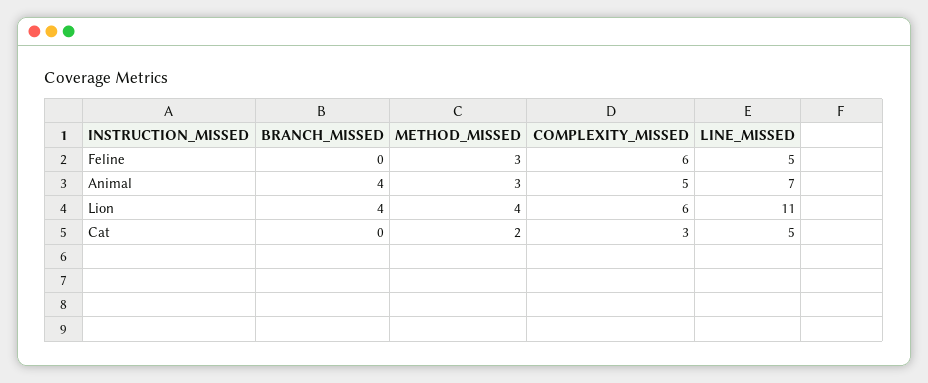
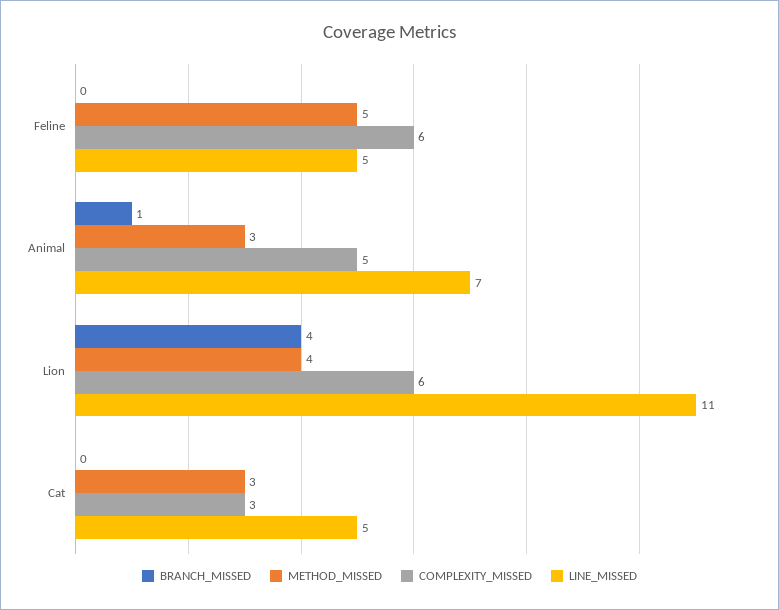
  {
    "BRANCH_MISSED": {
      "Feline": 0,
-     "Animal": 4,
+     "Animal": 1,
      "Lion": 4,
      "Cat": 0
    },
    "METHOD_MISSED": {
-     "Feline": 3,
+     "Feline": 5,
      "Animal": 3,
      "Lion": 4,
-     "Cat": 2
+     "Cat": 3
    },
    "COMPLEXITY_MISSED": {
      "Feline": 6,
      "Animal": 5,
      "Lion": 6,
      "Cat": 3
    },
    "LINE_MISSED": {
      "Feline": 5,
      "Animal": 7,
      "Lion": 11,
      "Cat": 5
    }
  }

